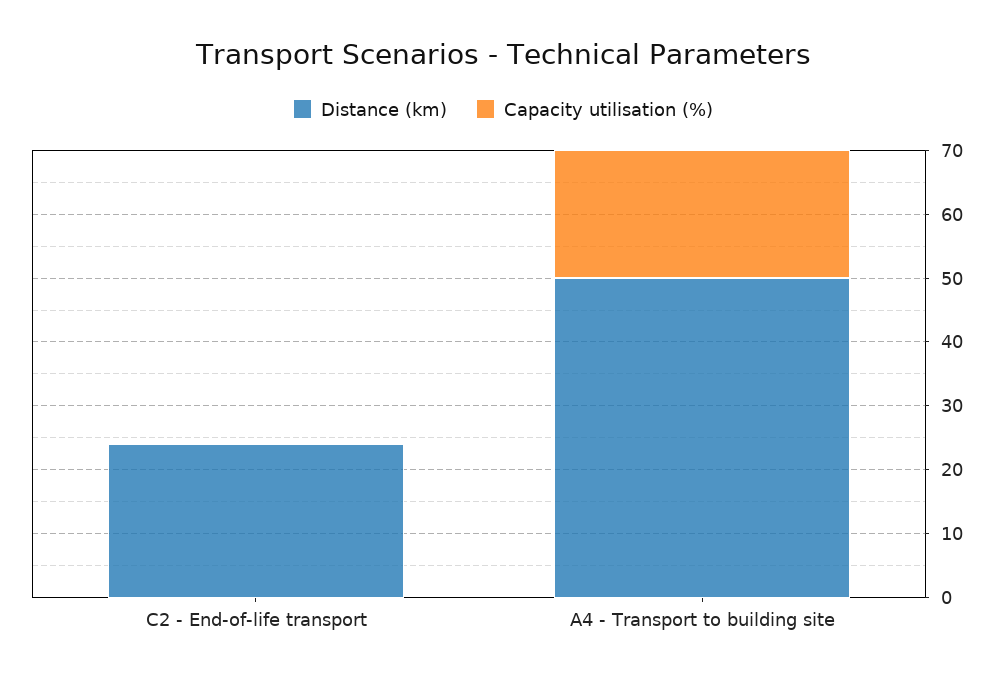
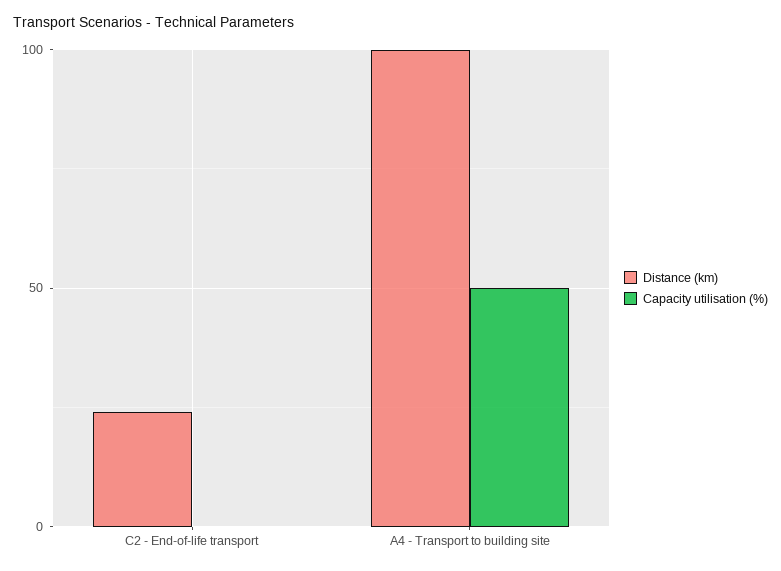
  {
    "Distance (km)": {
      "C2 - End-of-life transport": 25,
-     "A4 - Transport to building site": 50
+     "A4 - Transport to building site": 100
    },
    "Capacity utilisation (%)": {
      "C2 - End-of-life transport": 0,
-     "A4 - Transport to building site": 20
+     "A4 - Transport to building site": 50
    }
  }

